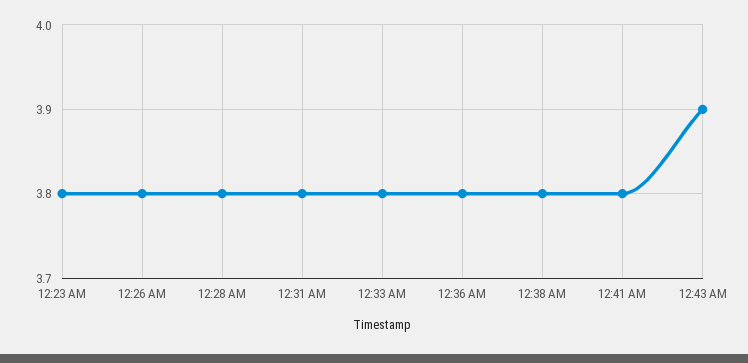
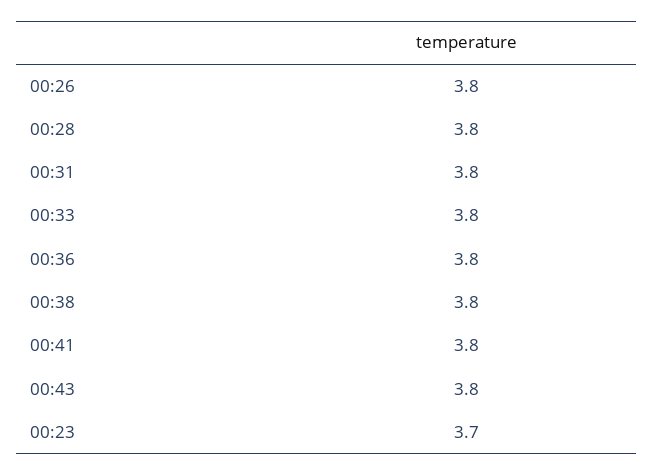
  {
-   "12:23 AM": 3.8,
+   "12:23 AM": 3.7,
    "12:26 AM": 3.8,
    "12:28 AM": 3.8,
    "12:31 AM": 3.8,
    "12:33 AM": 3.8,
    "12:36 AM": 3.8,
    "12:38 AM": 3.8,
    "12:41 AM": 3.8,
-   "12:43 AM": 3.9
+   "12:43 AM": 3.8
  }

